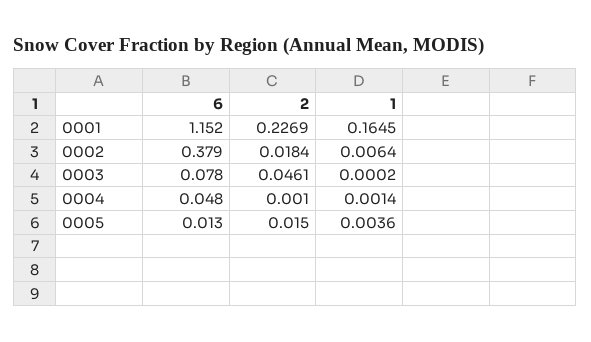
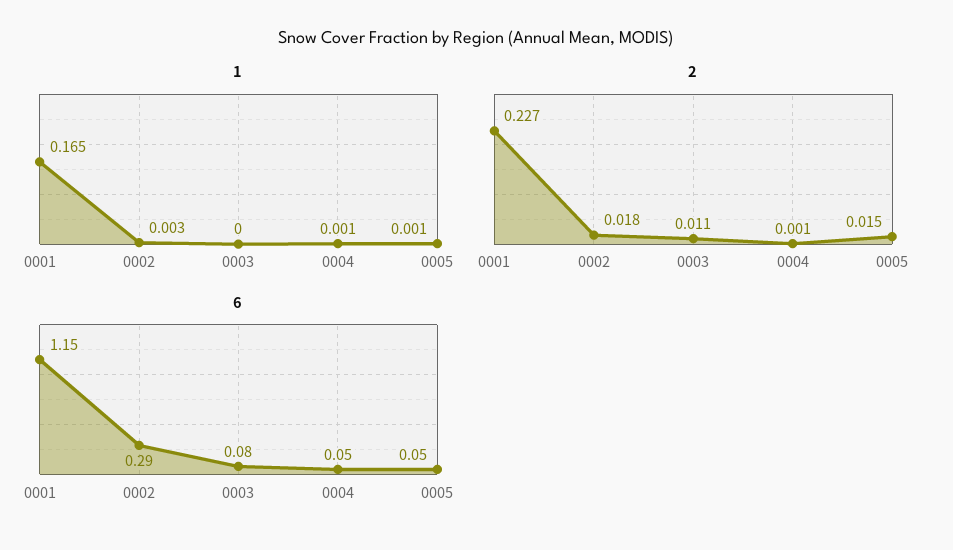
  {
    "6": {
      "0001": 1.152,
-     "0002": 0.379,
+     "0002": 0.29,
      "0003": 0.078,
      "0004": 0.048,
-     "0005": 0.013
+     "0005": 0.05
    },
    "2": {
      "0001": 0.2269,
      "0002": 0.0184,
-     "0003": 0.0461,
+     "0003": 0.011,
      "0004": 0.001,
      "0005": 0.015
    },
    "1": {
      "0001": 0.1645,
-     "0002": 0.0064,
+     "0002": 0.003,
      "0003": 0.0002,
      "0004": 0.0014,
-     "0005": 0.0036
+     "0005": 0.001
    }
  }

